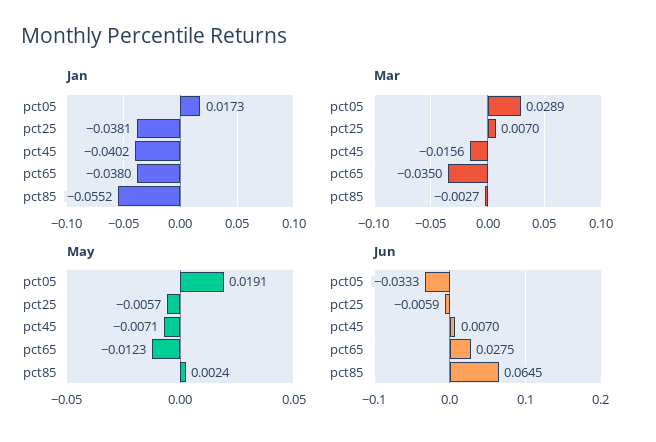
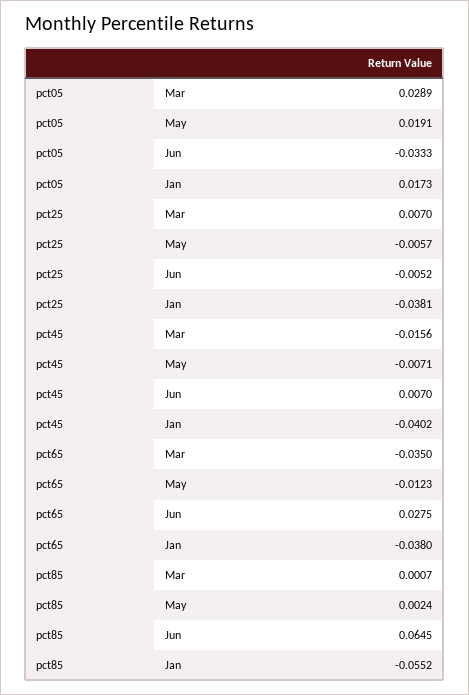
  {
    "Jan": {
      "pct05": 0.0173,
      "pct25": -0.0381,
      "pct45": -0.0402,
      "pct65": -0.038,
      "pct85": -0.0552
    },
    "Mar": {
      "pct05": 0.0289,
      "pct25": 0.007,
      "pct45": -0.0156,
      "pct65": -0.035,
-     "pct85": -0.0027
+     "pct85": 0.0007
    },
    "May": {
      "pct05": 0.0191,
      "pct25": -0.0057,
      "pct45": -0.0071,
      "pct65": -0.0123,
      "pct85": 0.0024
    },
    "Jun": {
      "pct05": -0.0333,
-     "pct25": -0.0059,
+     "pct25": -0.0052,
      "pct45": 0.007,
      "pct65": 0.0275,
      "pct85": 0.0645
    }
  }

